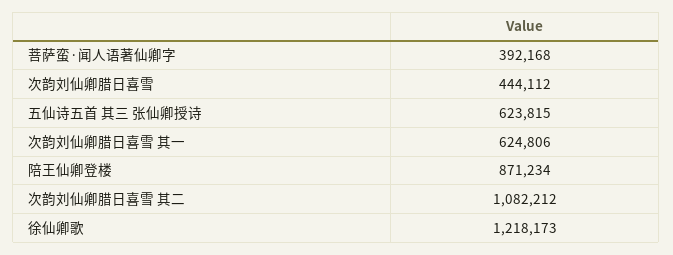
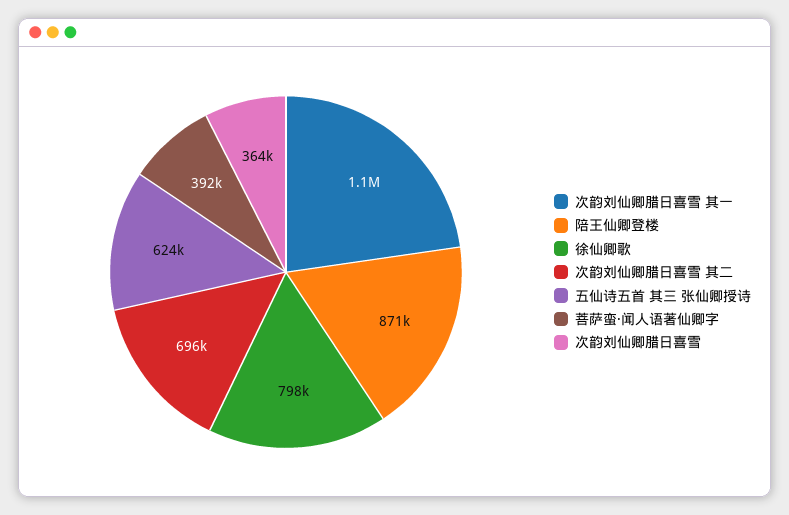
  {
    "菩萨蛮·闻人语著仙卿字": 392168,
-   "次韵刘仙卿腊日喜雪": 444112,
+   "次韵刘仙卿腊日喜雪": 364000,
    "五仙诗五首 其三 张仙卿授诗": 623815,
-   "次韵刘仙卿腊日喜雪 其一": 624806,
+   "次韵刘仙卿腊日喜雪 其一": 1100000,
    "陪王仙卿登楼": 871234,
-   "次韵刘仙卿腊日喜雪 其二": 1082212,
+   "次韵刘仙卿腊日喜雪 其二": 696000,
-   "徐仙卿歌": 1218173
+   "徐仙卿歌": 798000
  }

